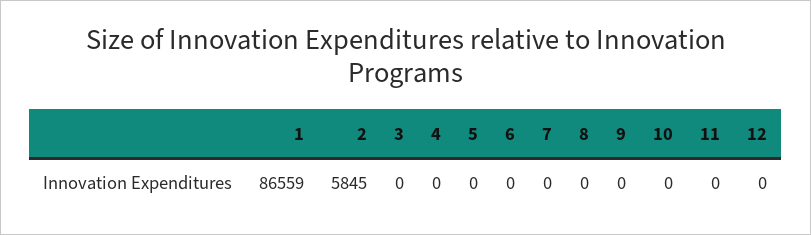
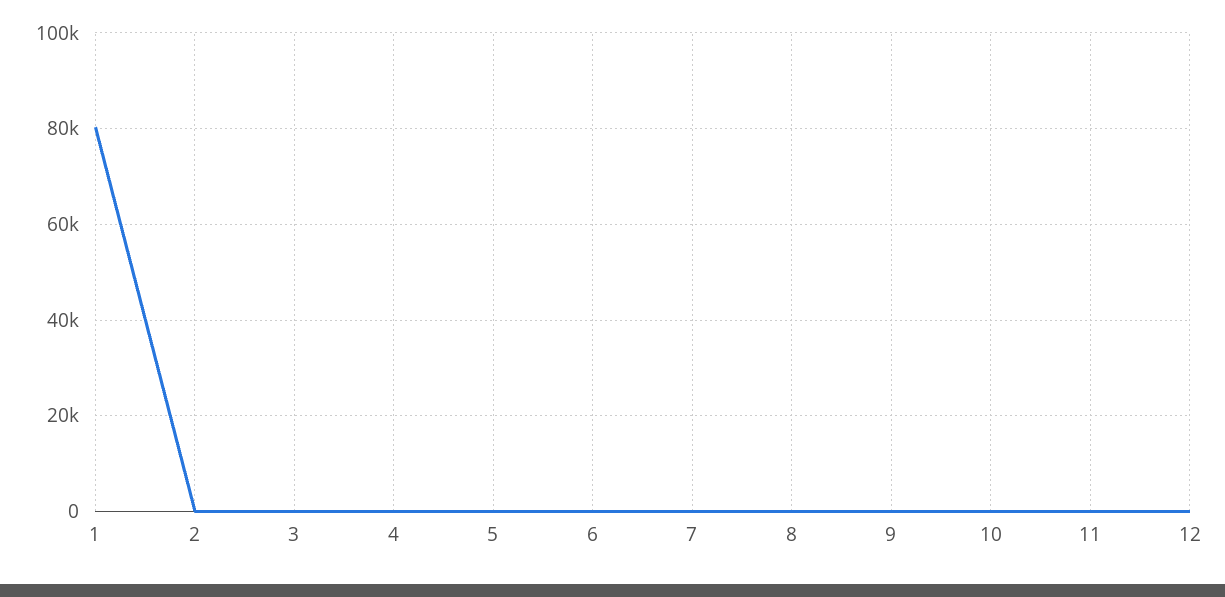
  {
-   "1": 86559,
+   "1": 80000,
-   "2": 5845,
+   "2": 0,
    "3": 0,
    "4": 0,
    "5": 0,
    "6": 0,
    "7": 0,
    "8": 0,
    "9": 0,
    "10": 0,
    "11": 0,
    "12": 0
  }

